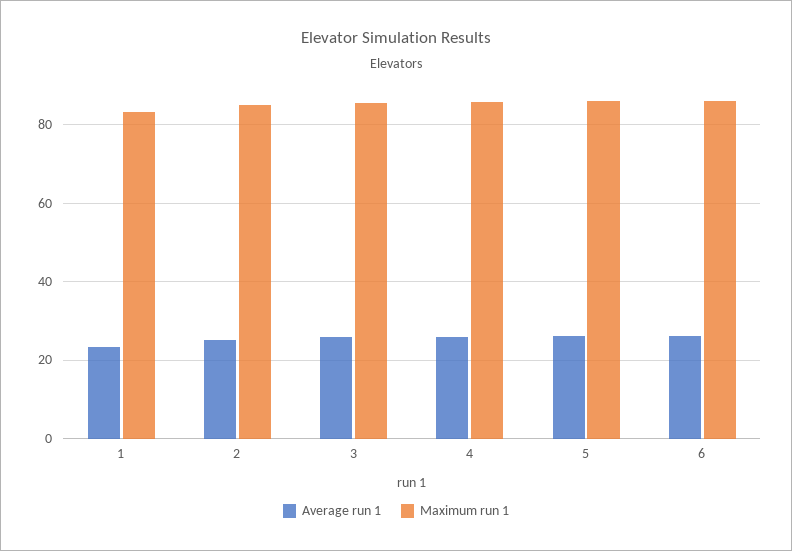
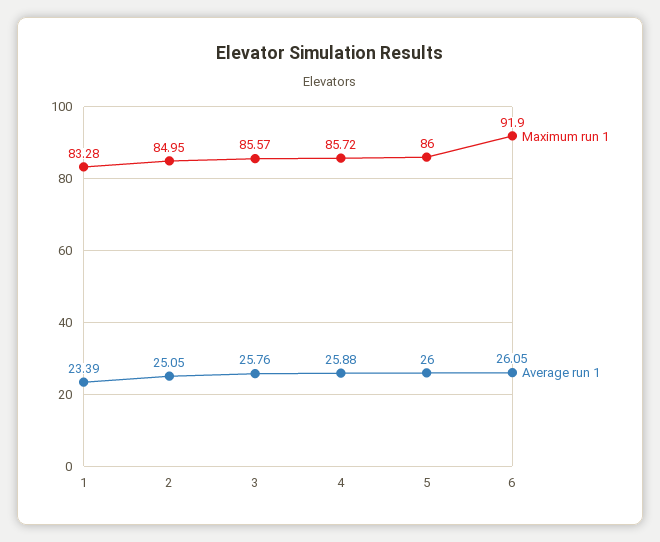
  {
    "Average run 1": {
      "1": 23.39,
      "2": 25.05,
      "3": 25.76,
      "4": 25.88,
      "5": 26,
      "6": 26.05
    },
    "Maximum run 1": {
      "1": 83.28,
      "2": 84.95,
      "3": 85.57,
      "4": 85.72,
      "5": 86,
-     "6": 86
+     "6": 91.9
    }
  }

